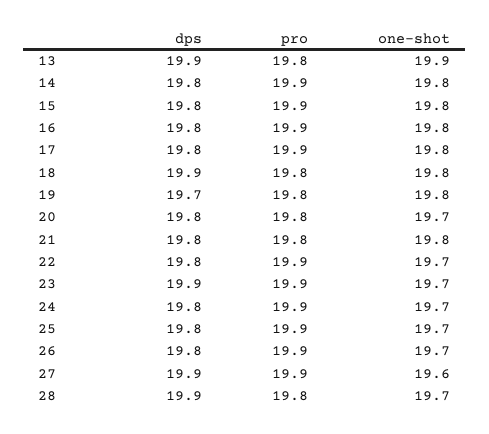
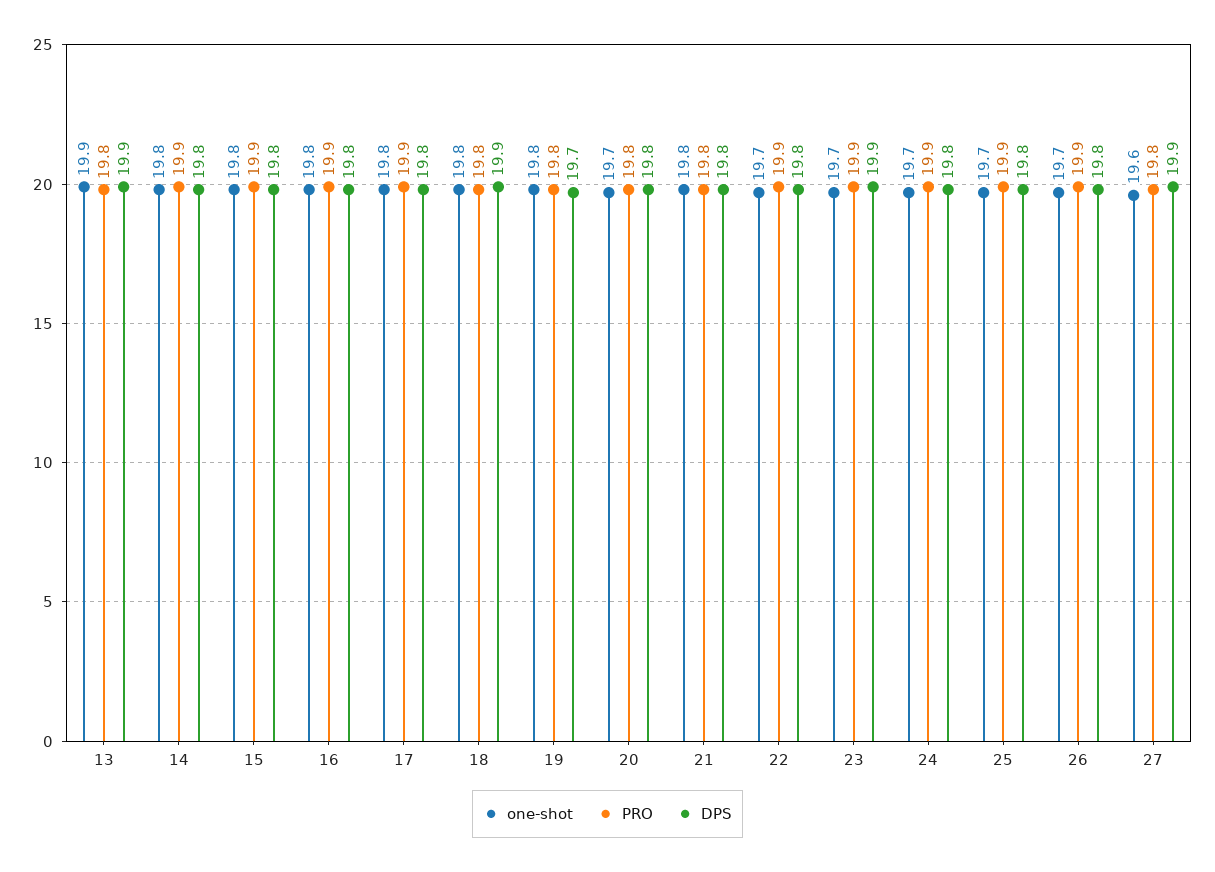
  {
    "dps": {
      "13": 19.9,
      "14": 19.8,
      "15": 19.8,
      "16": 19.8,
      "17": 19.8,
      "18": 19.9,
      "19": 19.7,
      "20": 19.8,
      "21": 19.8,
      "22": 19.8,
      "23": 19.9,
      "24": 19.8,
      "25": 19.8,
      "26": 19.8,
-     "27": 19.9,
+     "27": 19.9
-     "28": 19.9
    },
    "pro": {
      "13": 19.8,
      "14": 19.9,
      "15": 19.9,
      "16": 19.9,
      "17": 19.9,
      "18": 19.8,
      "19": 19.8,
      "20": 19.8,
      "21": 19.8,
      "22": 19.9,
      "23": 19.9,
      "24": 19.9,
      "25": 19.9,
      "26": 19.9,
-     "27": 19.9,
+     "27": 19.8
-     "28": 19.8
    },
    "one-shot": {
      "13": 19.9,
      "14": 19.8,
      "15": 19.8,
      "16": 19.8,
      "17": 19.8,
      "18": 19.8,
      "19": 19.8,
      "20": 19.7,
      "21": 19.8,
      "22": 19.7,
      "23": 19.7,
      "24": 19.7,
      "25": 19.7,
      "26": 19.7,
-     "27": 19.6,
+     "27": 19.6
-     "28": 19.7
    }
  }

